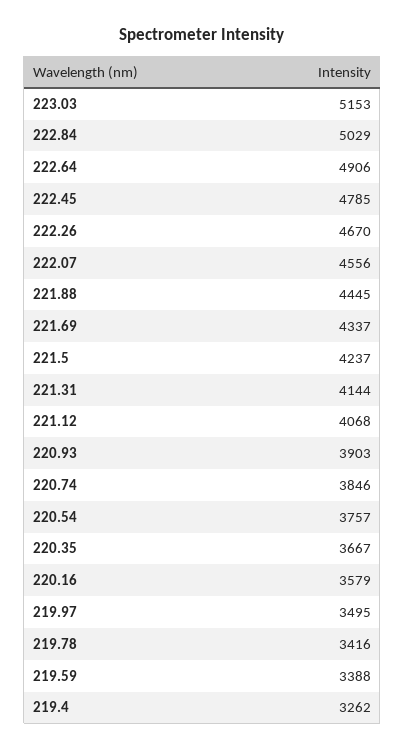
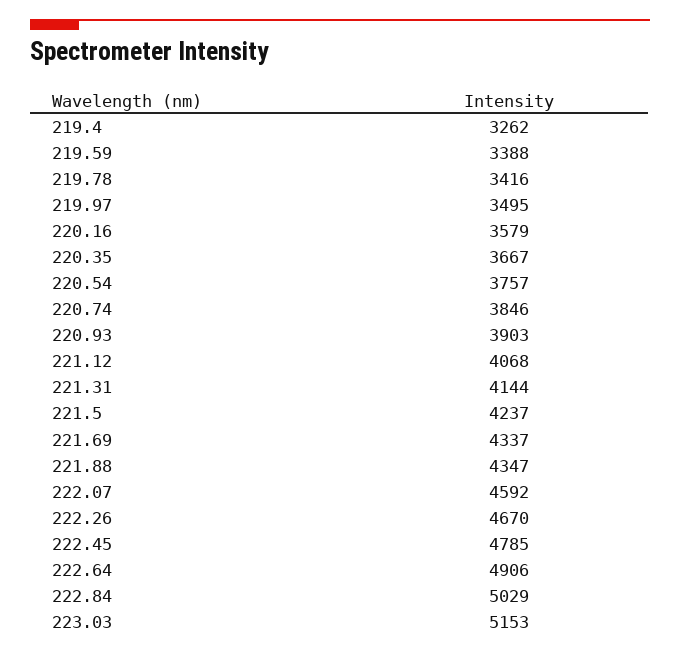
  {
    "223.03": 5153,
    "222.84": 5029,
    "222.64": 4906,
    "222.45": 4785,
    "222.26": 4670,
-   "222.07": 4556,
+   "222.07": 4592,
-   "221.88": 4445,
+   "221.88": 4347,
    "221.69": 4337,
    "221.5": 4237,
    "221.31": 4144,
    "221.12": 4068,
    "220.93": 3903,
    "220.74": 3846,
    "220.54": 3757,
    "220.35": 3667,
    "220.16": 3579,
    "219.97": 3495,
    "219.78": 3416,
    "219.59": 3388,
    "219.4": 3262
  }

